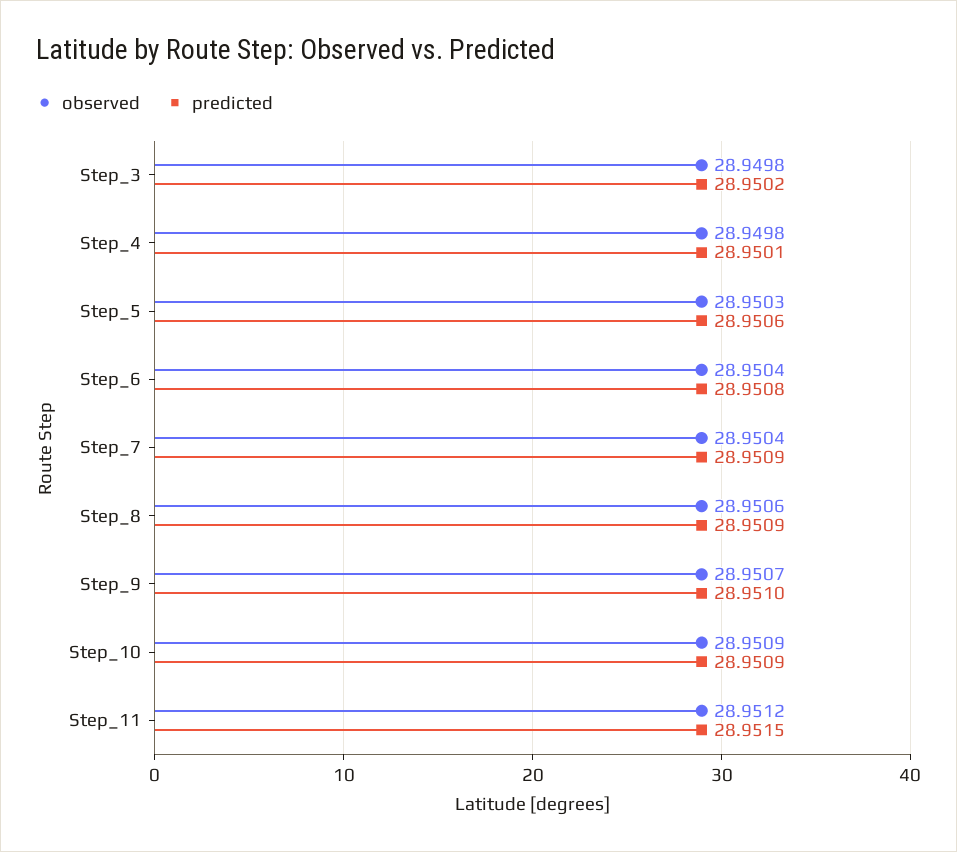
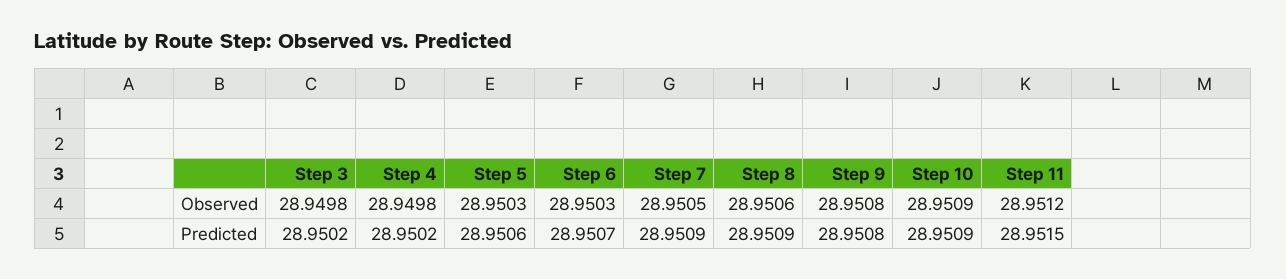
  {
    "observed": {
      "Step_3": 28.9498,
      "Step_4": 28.9498,
      "Step_5": 28.9503,
-     "Step_6": 28.9504,
+     "Step_6": 28.9503,
-     "Step_7": 28.9504,
+     "Step_7": 28.9505,
      "Step_8": 28.9506,
-     "Step_9": 28.9507,
+     "Step_9": 28.9508,
      "Step_10": 28.9509,
      "Step_11": 28.9512
    },
    "predicted": {
      "Step_3": 28.9502,
-     "Step_4": 28.9501,
+     "Step_4": 28.9502,
      "Step_5": 28.9506,
-     "Step_6": 28.9508,
+     "Step_6": 28.9507,
      "Step_7": 28.9509,
      "Step_8": 28.9509,
-     "Step_9": 28.951,
+     "Step_9": 28.9508,
      "Step_10": 28.9509,
      "Step_11": 28.9515
    }
  }

